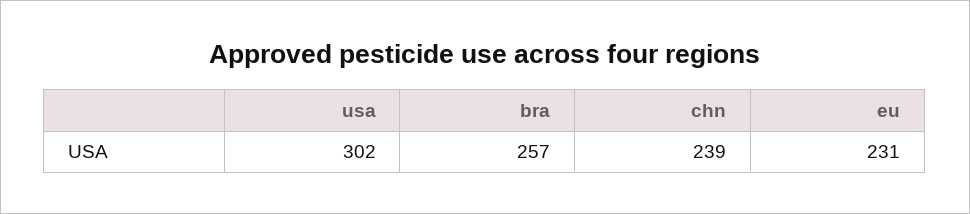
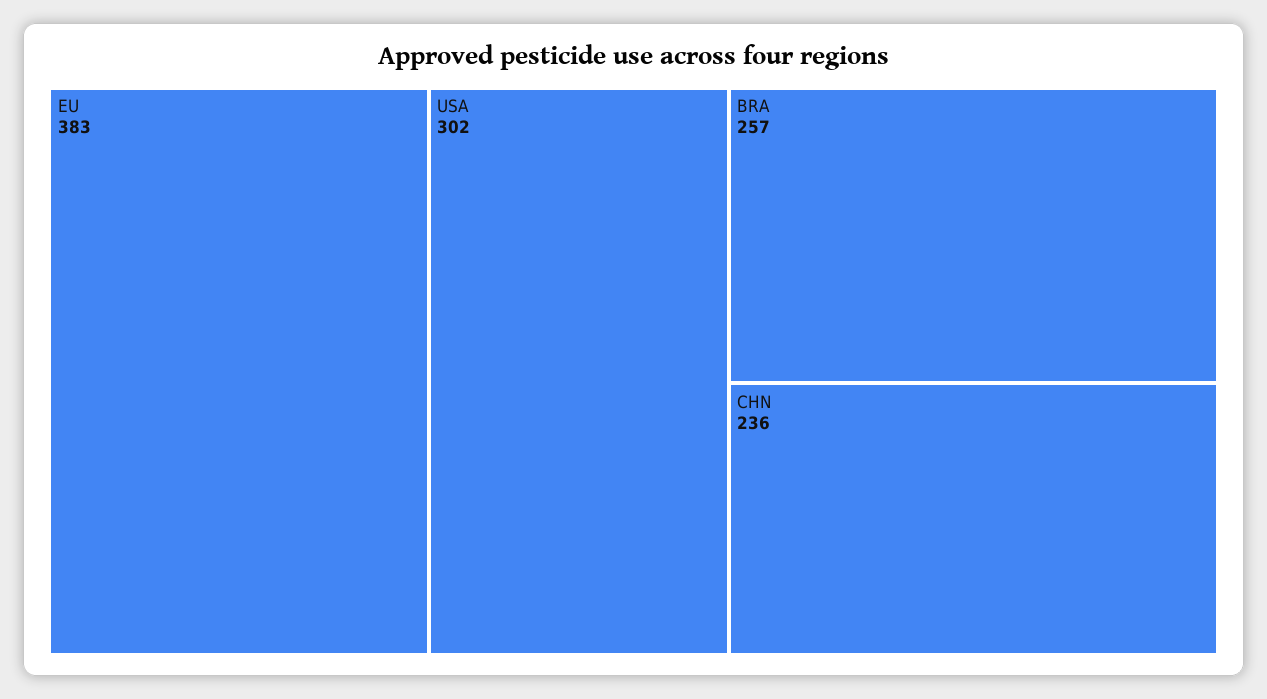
  {
    "usa": 302,
    "bra": 257,
-   "chn": 239,
+   "chn": 236,
-   "eu": 231
+   "eu": 383
  }

